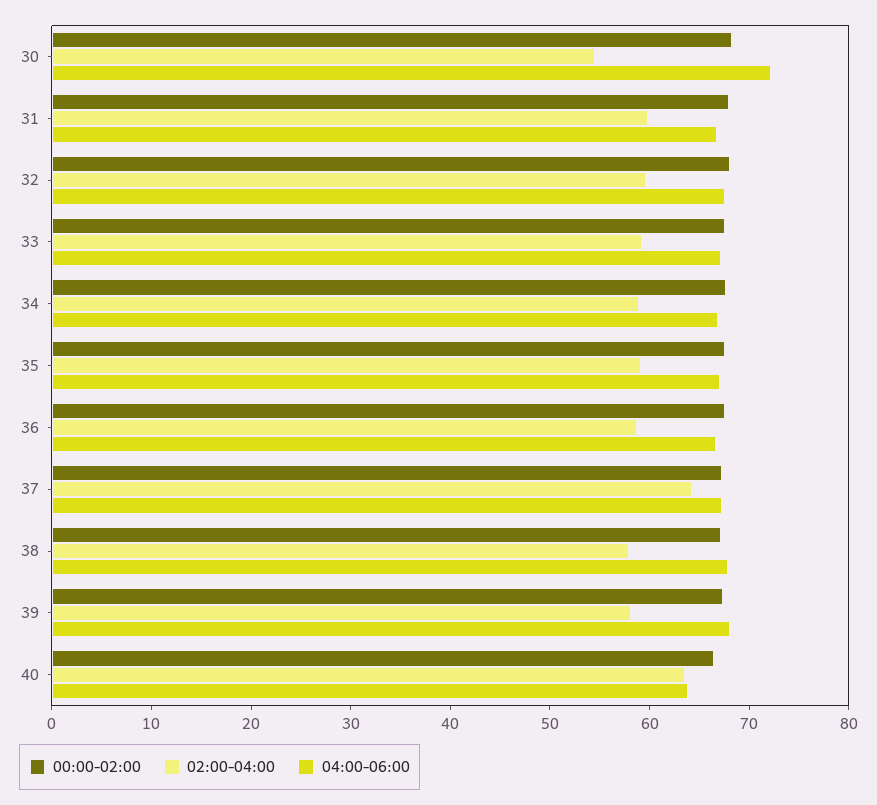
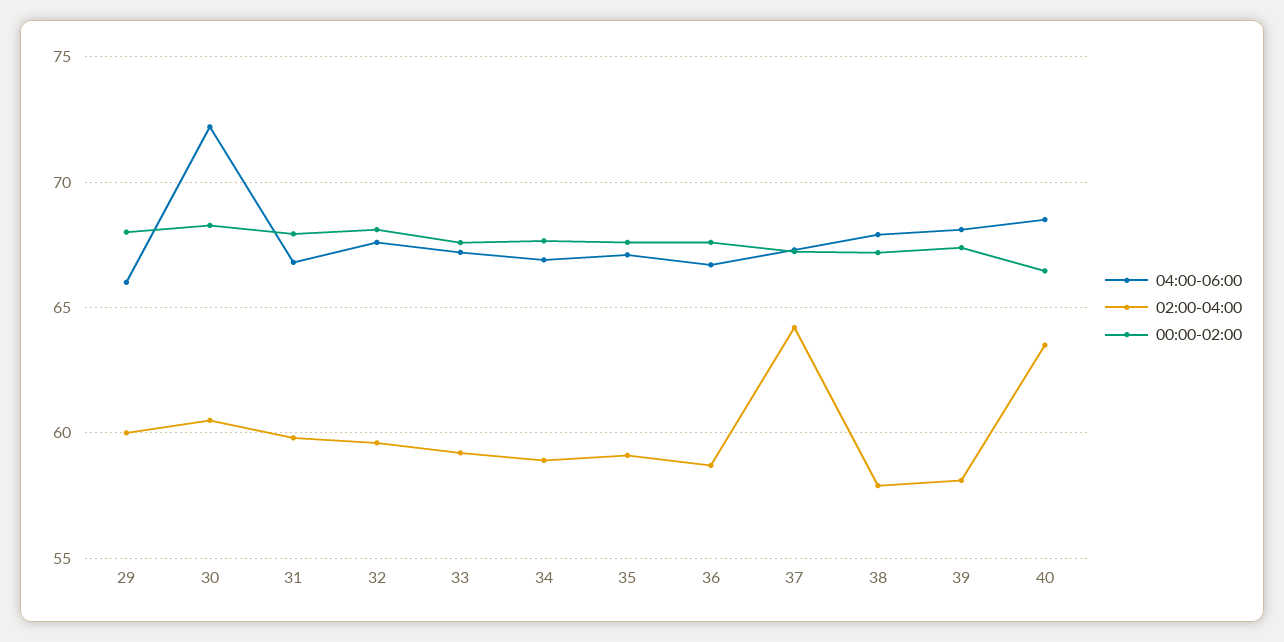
  {
    "00:00-02:00": {
      "30": 68.5,
      "31": 68,
      "32": 68,
      "33": 67.5,
      "34": 67.5,
      "35": 67.5,
      "36": 67.5,
      "37": 67,
      "38": 67,
      "39": 67.5,
-     "40": 66.5
+     "40": 66.5,
+     "29": 68
    },
    "02:00-04:00": {
-     "30": 54,
+     "30": 60.5,
      "31": 60,
      "32": 59.5,
      "33": 59,
      "34": 59,
      "35": 59,
      "36": 58.5,
      "37": 64,
      "38": 58,
      "39": 58,
-     "40": 63.5
+     "40": 63.5,
+     "29": 60
    },
    "04:00-06:00": {
      "30": 72,
      "31": 67,
      "32": 67.5,
      "33": 67,
      "34": 67,
      "35": 67,
      "36": 66.5,
      "37": 67.5,
      "38": 68,
      "39": 68,
-     "40": 64
+     "40": 68.5,
+     "29": 66
    }
  }

